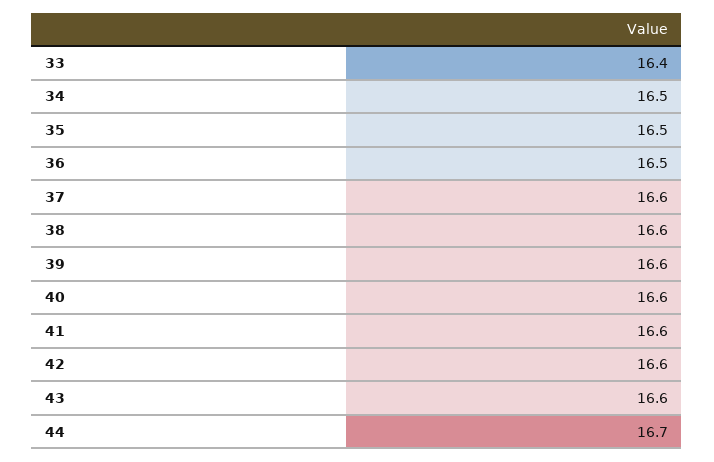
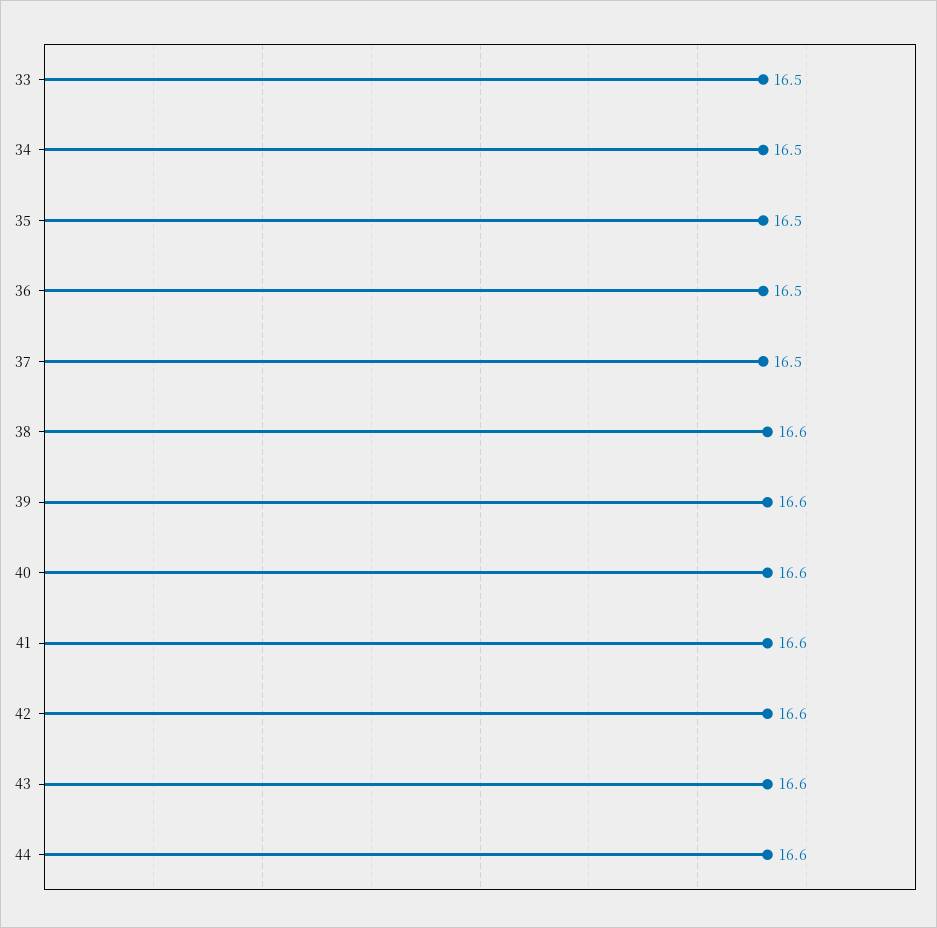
  {
-   "33": 16.4,
+   "33": 16.5,
    "34": 16.5,
    "35": 16.5,
    "36": 16.5,
-   "37": 16.6,
+   "37": 16.5,
    "38": 16.6,
    "39": 16.6,
    "40": 16.6,
    "41": 16.6,
    "42": 16.6,
    "43": 16.6,
-   "44": 16.7
+   "44": 16.6
  }

